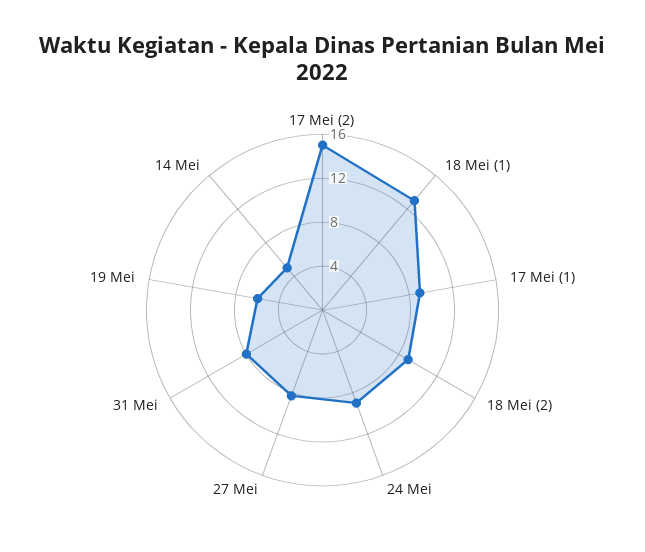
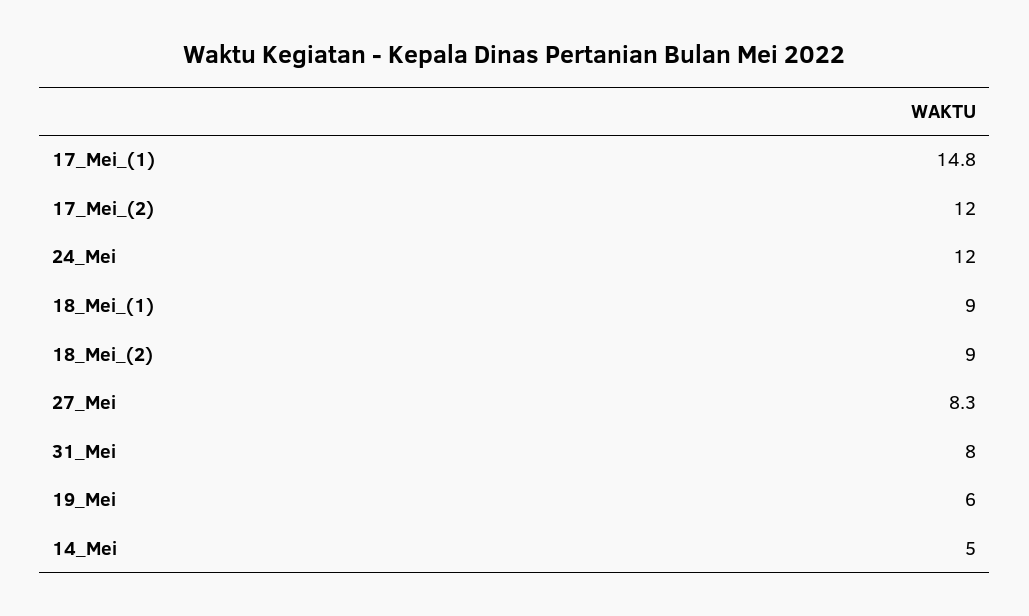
  {
-   "17 Mei (2)": 15,
+   "17 Mei (2)": 12,
-   "18 Mei (1)": 13,
+   "18 Mei (1)": 9,
-   "17 Mei (1)": 9,
+   "17 Mei (1)": 14.8,
    "18 Mei (2)": 9,
-   "24 Mei": 9,
+   "24 Mei": 12,
    "27 Mei": 8.3,
    "31 Mei": 8,
    "19 Mei": 6,
    "14 Mei": 5
  }

